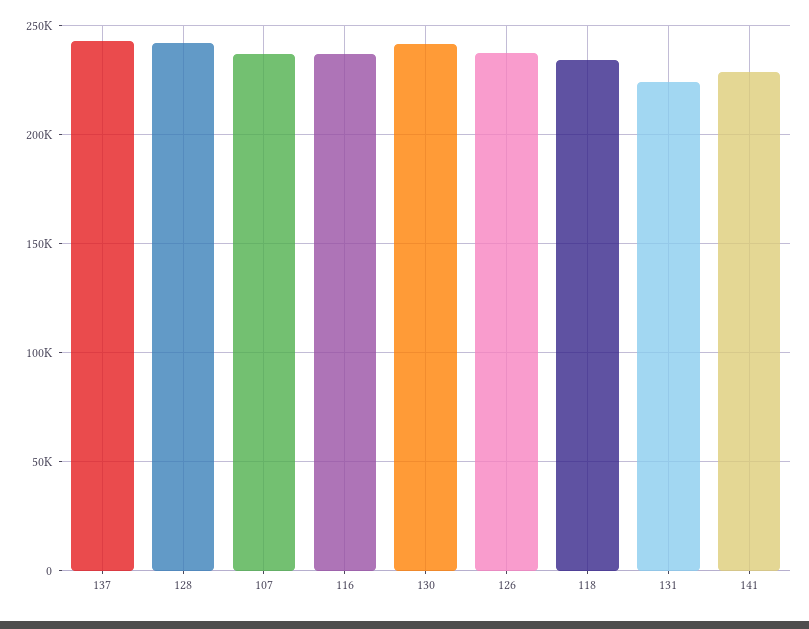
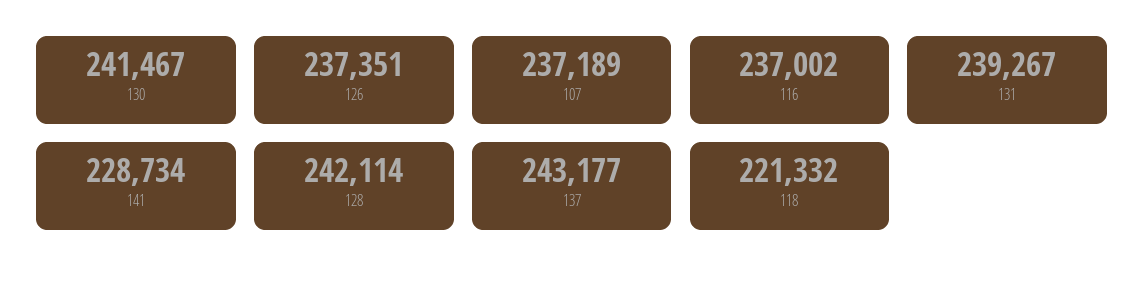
  {
    "137": 243177,
    "128": 242114,
    "107": 237189,
    "116": 237002,
    "130": 241467,
    "126": 237351,
-   "118": 235000,
+   "118": 221332,
-   "131": 225000,
+   "131": 239267,
    "141": 228734
  }

